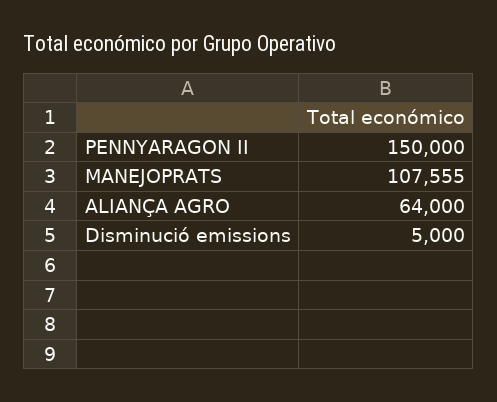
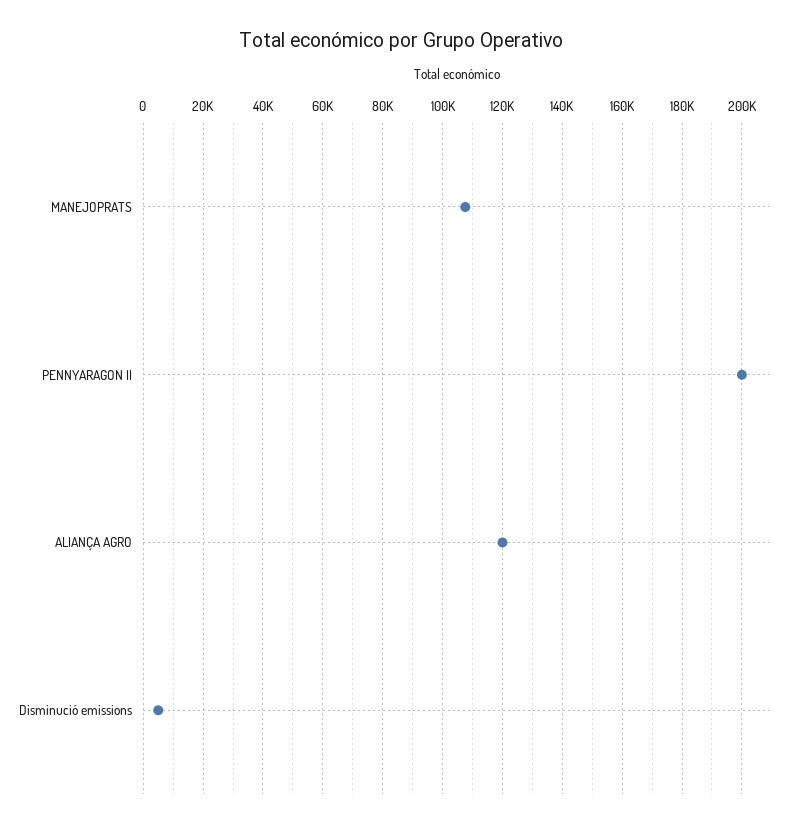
  {
-   "PENNYARAGON II": 150000,
+   "PENNYARAGON II": 200000,
    "MANEJOPRATS": 107555,
-   "ALIANÇA AGRO": 64000,
+   "ALIANÇA AGRO": 120000,
    "Disminució emissions": 5000
  }

